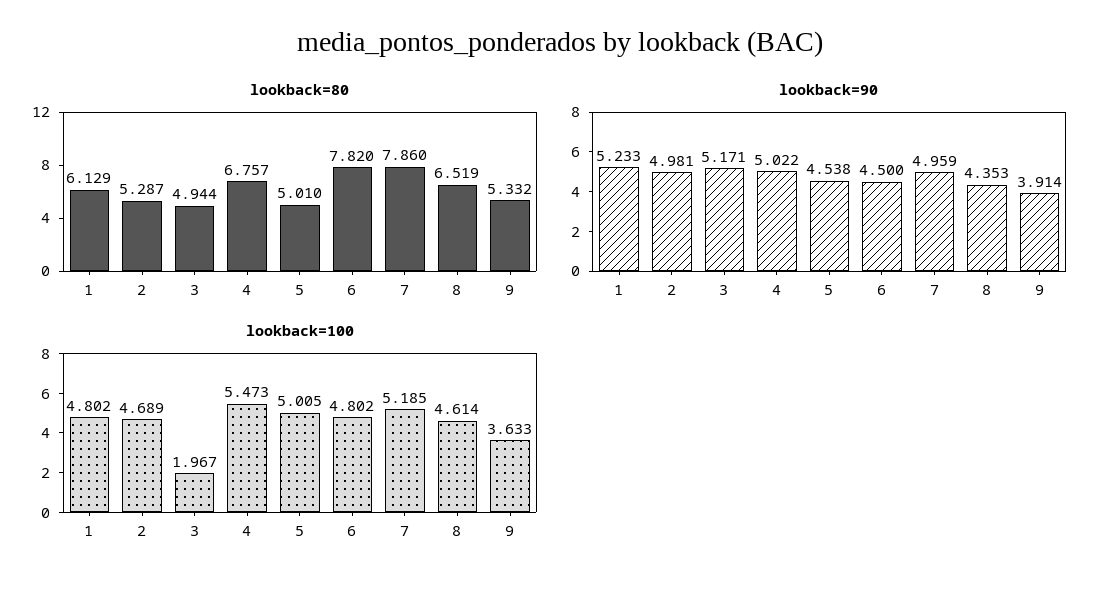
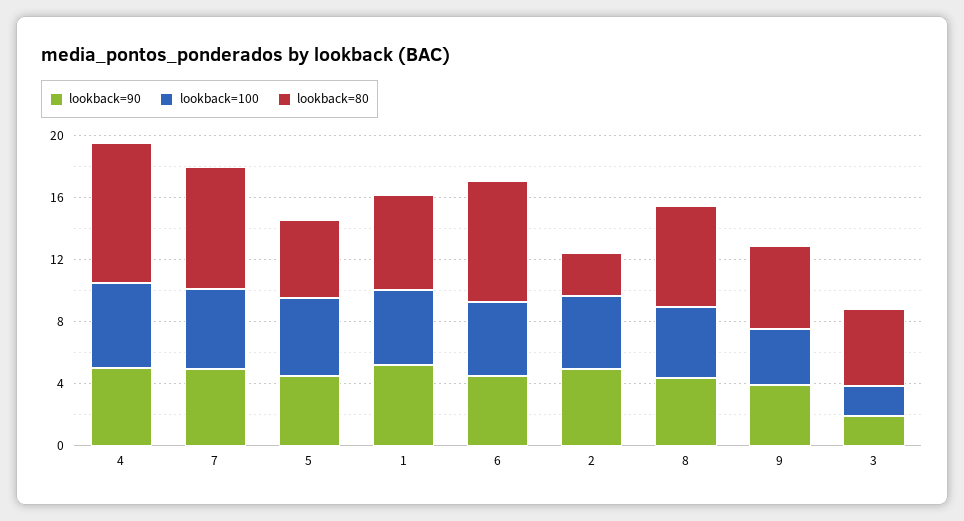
  {
    "lookback=80": {
      "1": 6.129,
-     "2": 5.287,
+     "2": 3,
      "3": 4.944,
-     "4": 6.757,
+     "4": 9,
      "5": 5.01,
      "6": 7.82,
      "7": 7.86,
      "8": 6.519,
      "9": 5.332
    },
    "lookback=90": {
      "1": 5.233,
      "2": 4.981,
-     "3": 5.171,
+     "3": 2,
      "4": 5.022,
      "5": 4.538,
      "6": 4.5,
      "7": 4.959,
      "8": 4.353,
      "9": 3.914
    },
    "lookback=100": {
      "1": 4.802,
      "2": 4.689,
      "3": 1.967,
      "4": 5.473,
      "5": 5.005,
      "6": 4.802,
      "7": 5.185,
      "8": 4.614,
      "9": 3.633
    }
  }

